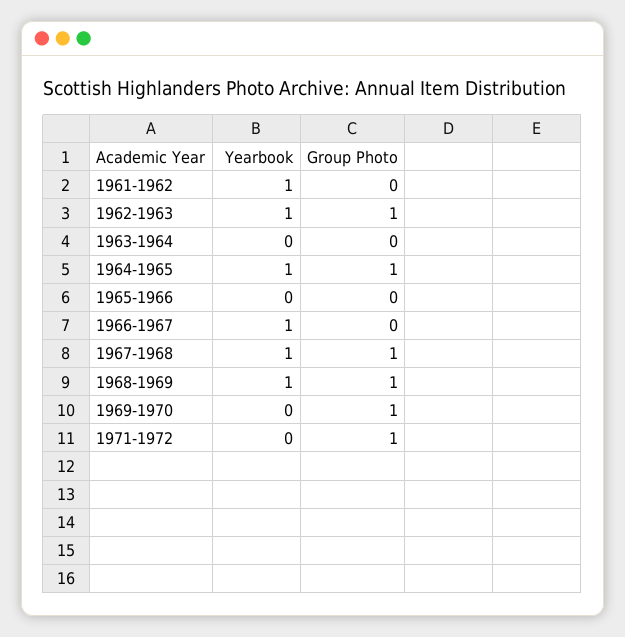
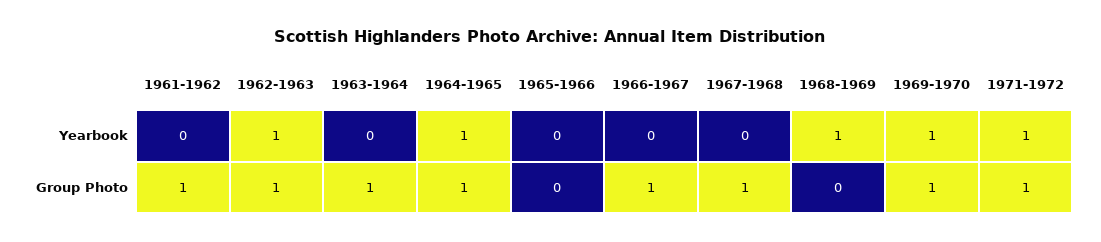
  {
    "Yearbook": {
-     "1961-1962": 1,
+     "1961-1962": 0,
      "1962-1963": 1,
      "1963-1964": 0,
      "1964-1965": 1,
      "1965-1966": 0,
-     "1966-1967": 1,
+     "1966-1967": 0,
-     "1967-1968": 1,
+     "1967-1968": 0,
      "1968-1969": 1,
-     "1969-1970": 0,
+     "1969-1970": 1,
-     "1971-1972": 0
+     "1971-1972": 1
    },
    "Group Photo": {
-     "1961-1962": 0,
+     "1961-1962": 1,
      "1962-1963": 1,
-     "1963-1964": 0,
+     "1963-1964": 1,
      "1964-1965": 1,
      "1965-1966": 0,
-     "1966-1967": 0,
+     "1966-1967": 1,
      "1967-1968": 1,
-     "1968-1969": 1,
+     "1968-1969": 0,
      "1969-1970": 1,
      "1971-1972": 1
    }
  }

